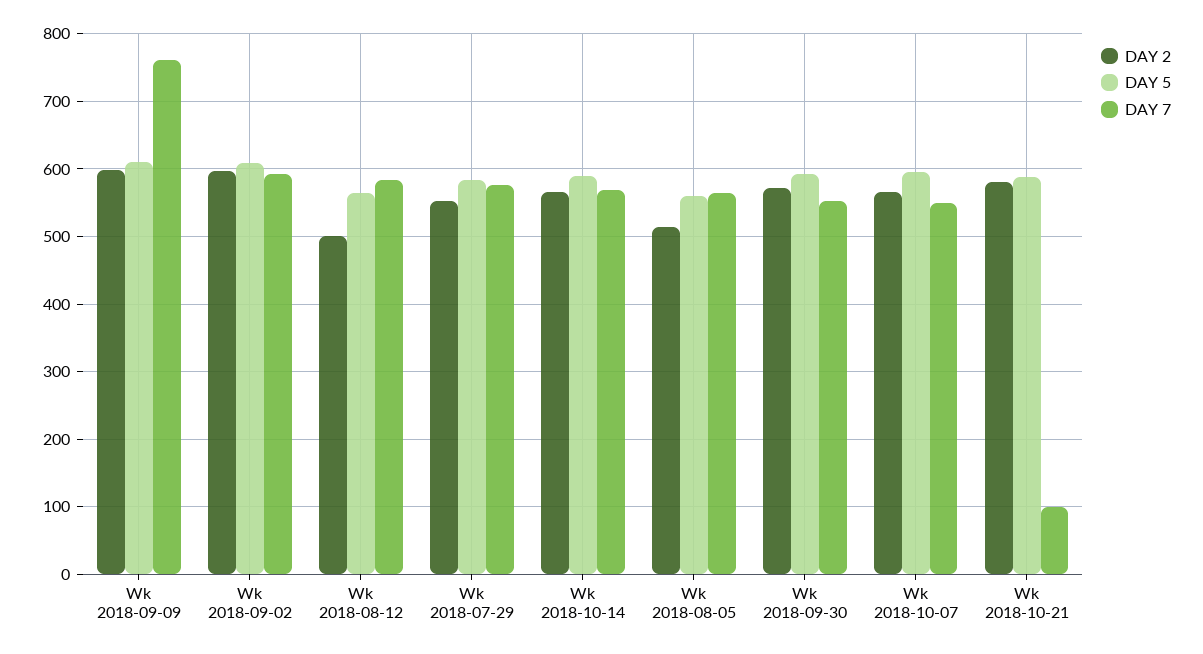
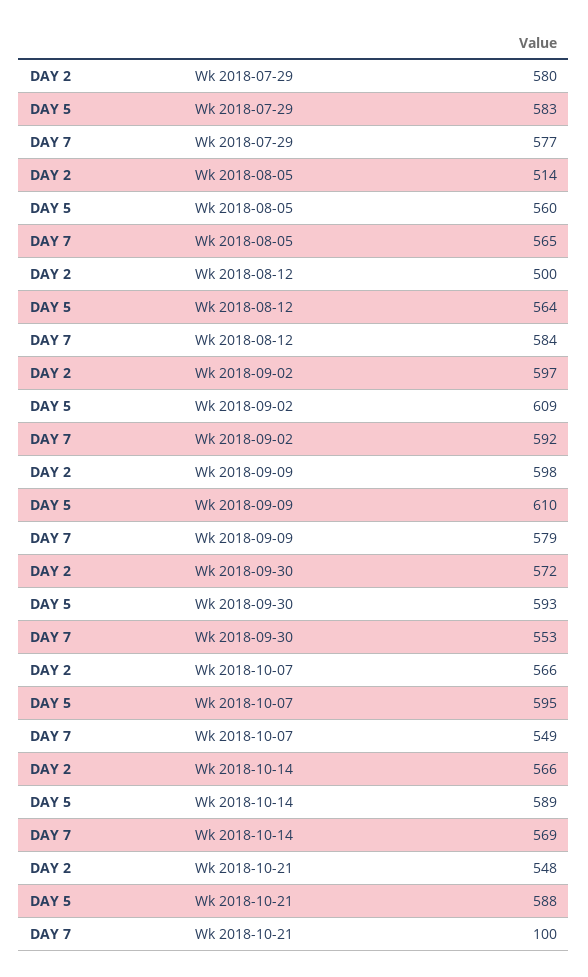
  {
    "DAY 2": {
      "Wk 2018-09-09": 598,
      "Wk 2018-09-02": 597,
      "Wk 2018-08-12": 500,
-     "Wk 2018-07-29": 550,
+     "Wk 2018-07-29": 580,
      "Wk 2018-10-14": 566,
      "Wk 2018-08-05": 514,
      "Wk 2018-09-30": 572,
      "Wk 2018-10-07": 566,
-     "Wk 2018-10-21": 580
+     "Wk 2018-10-21": 548
    },
    "DAY 5": {
      "Wk 2018-09-09": 610,
      "Wk 2018-09-02": 609,
      "Wk 2018-08-12": 564,
      "Wk 2018-07-29": 583,
      "Wk 2018-10-14": 589,
      "Wk 2018-08-05": 560,
      "Wk 2018-09-30": 593,
      "Wk 2018-10-07": 595,
      "Wk 2018-10-21": 588
    },
    "DAY 7": {
-     "Wk 2018-09-09": 760,
+     "Wk 2018-09-09": 579,
      "Wk 2018-09-02": 592,
      "Wk 2018-08-12": 584,
      "Wk 2018-07-29": 577,
      "Wk 2018-10-14": 569,
      "Wk 2018-08-05": 565,
      "Wk 2018-09-30": 553,
      "Wk 2018-10-07": 549,
      "Wk 2018-10-21": 100
    }
  }

